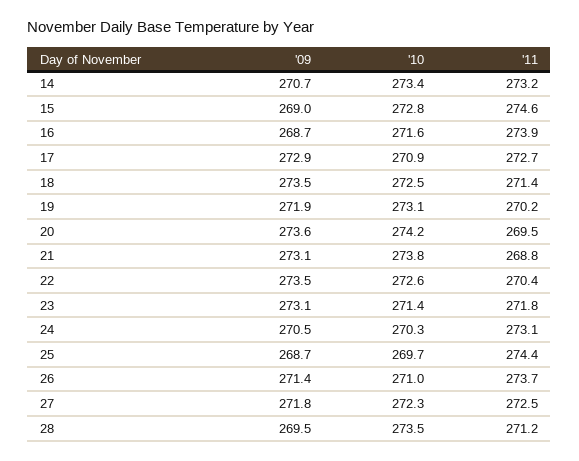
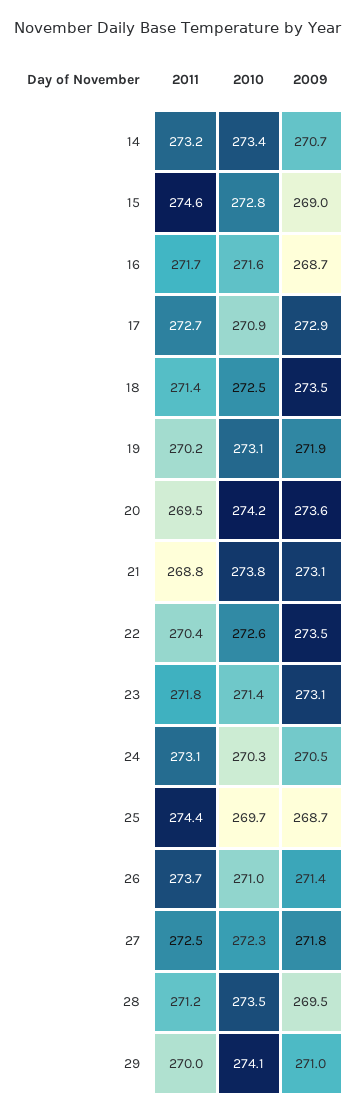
  {
    "'09": {
      "14": 270.7,
      "15": 269,
      "16": 268.7,
      "17": 272.9,
      "18": 273.5,
      "19": 271.9,
      "20": 273.6,
      "21": 273.1,
      "22": 273.5,
      "23": 273.1,
      "24": 270.5,
      "25": 268.7,
      "26": 271.4,
      "27": 271.8,
-     "28": 269.5
+     "28": 269.5,
+     "29": 271
    },
    "'10": {
      "14": 273.4,
      "15": 272.8,
      "16": 271.6,
      "17": 270.9,
      "18": 272.5,
      "19": 273.1,
      "20": 274.2,
      "21": 273.8,
      "22": 272.6,
      "23": 271.4,
      "24": 270.3,
      "25": 269.7,
      "26": 271,
      "27": 272.3,
-     "28": 273.5
+     "28": 273.5,
+     "29": 274.1
    },
    "'11": {
      "14": 273.2,
      "15": 274.6,
-     "16": 273.9,
+     "16": 271.7,
      "17": 272.7,
      "18": 271.4,
      "19": 270.2,
      "20": 269.5,
      "21": 268.8,
      "22": 270.4,
      "23": 271.8,
      "24": 273.1,
      "25": 274.4,
      "26": 273.7,
      "27": 272.5,
-     "28": 271.2
+     "28": 271.2,
+     "29": 270
    }
  }

